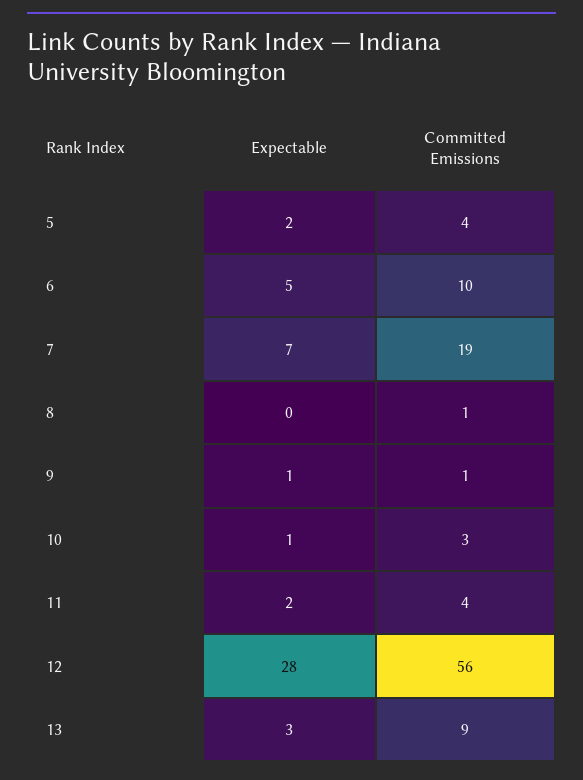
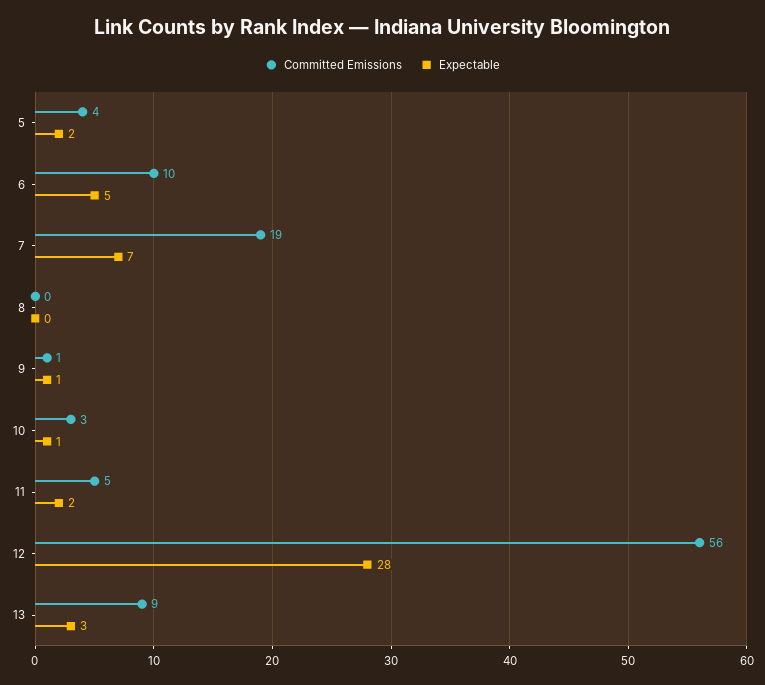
  {
    "Expectable": {
      "5": 2,
      "6": 5,
      "7": 7,
      "8": 0,
      "9": 1,
      "10": 1,
      "11": 2,
      "12": 28,
      "13": 3
    },
    "Committed Emissions": {
      "5": 4,
      "6": 10,
      "7": 19,
-     "8": 1,
+     "8": 0,
      "9": 1,
      "10": 3,
-     "11": 4,
+     "11": 5,
      "12": 56,
      "13": 9
    }
  }

